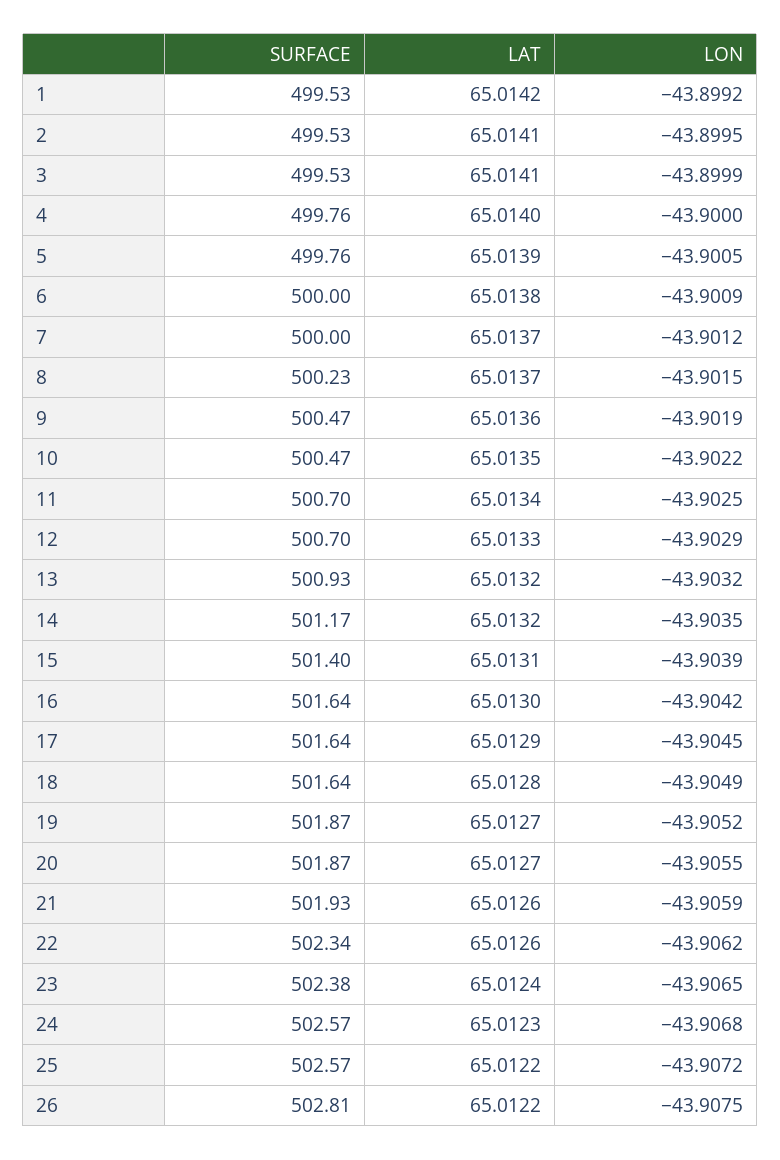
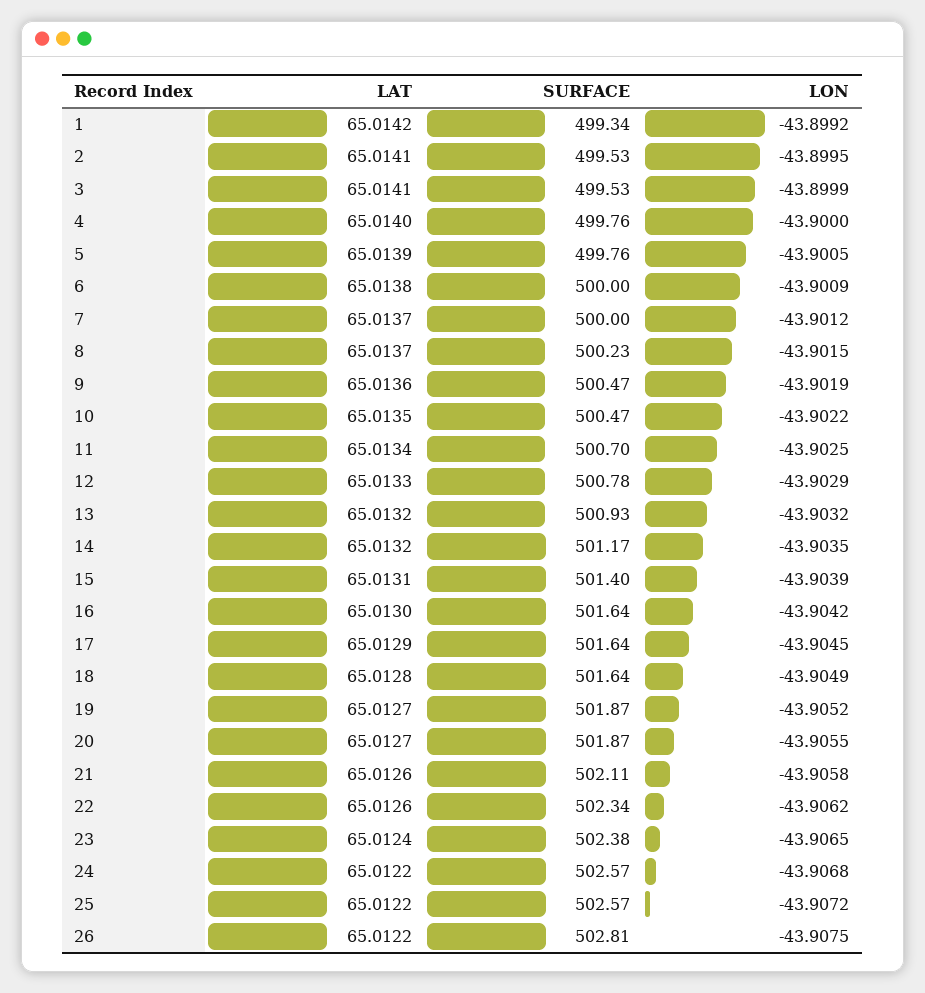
  {
    "SURFACE": {
-     "1": 499.53,
+     "1": 499.34,
      "2": 499.53,
      "3": 499.53,
      "4": 499.76,
      "5": 499.76,
      "6": 500,
      "7": 500,
      "8": 500.23,
      "9": 500.47,
      "10": 500.47,
      "11": 500.7,
-     "12": 500.7,
+     "12": 500.78,
      "13": 500.93,
      "14": 501.17,
      "15": 501.4,
      "16": 501.64,
      "17": 501.64,
      "18": 501.64,
      "19": 501.87,
      "20": 501.87,
-     "21": 501.93,
+     "21": 502.11,
      "22": 502.34,
      "23": 502.38,
      "24": 502.57,
      "25": 502.57,
      "26": 502.81
    },
    "LAT": {
      "1": 65.0142,
      "2": 65.0141,
      "3": 65.0141,
      "4": 65.014,
      "5": 65.0139,
      "6": 65.0138,
      "7": 65.0137,
      "8": 65.0137,
      "9": 65.0136,
      "10": 65.0135,
      "11": 65.0134,
      "12": 65.0133,
      "13": 65.0132,
      "14": 65.0132,
      "15": 65.0131,
      "16": 65.013,
      "17": 65.0129,
      "18": 65.0128,
      "19": 65.0127,
      "20": 65.0127,
      "21": 65.0126,
      "22": 65.0126,
      "23": 65.0124,
-     "24": 65.0123,
+     "24": 65.0122,
      "25": 65.0122,
      "26": 65.0122
    },
    "LON": {
      "1": -43.8992,
      "2": -43.8995,
      "3": -43.8999,
      "4": -43.9,
      "5": -43.9005,
      "6": -43.9009,
      "7": -43.9012,
      "8": -43.9015,
      "9": -43.9019,
      "10": -43.9022,
      "11": -43.9025,
      "12": -43.9029,
      "13": -43.9032,
      "14": -43.9035,
      "15": -43.9039,
      "16": -43.9042,
      "17": -43.9045,
      "18": -43.9049,
      "19": -43.9052,
      "20": -43.9055,
-     "21": -43.9059,
+     "21": -43.9058,
      "22": -43.9062,
      "23": -43.9065,
      "24": -43.9068,
      "25": -43.9072,
      "26": -43.9075
    }
  }

